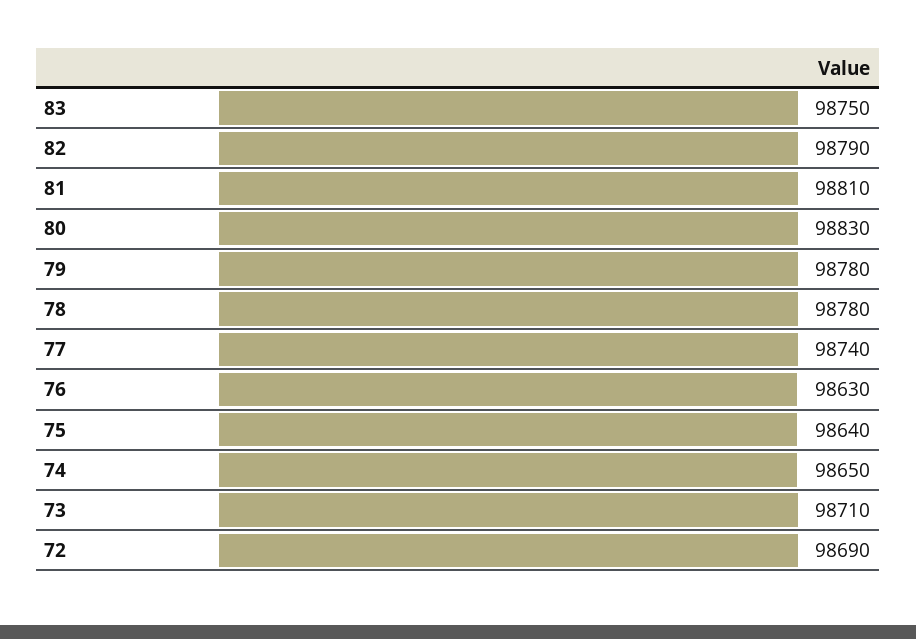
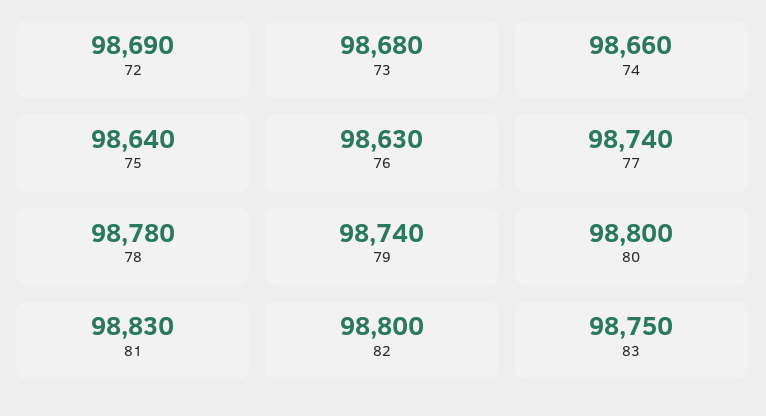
  {
    "83": 98750,
-   "82": 98790,
+   "82": 98800,
-   "81": 98810,
+   "81": 98830,
-   "80": 98830,
+   "80": 98800,
-   "79": 98780,
+   "79": 98740,
    "78": 98780,
    "77": 98740,
    "76": 98630,
    "75": 98640,
-   "74": 98650,
+   "74": 98660,
-   "73": 98710,
+   "73": 98680,
    "72": 98690
  }

